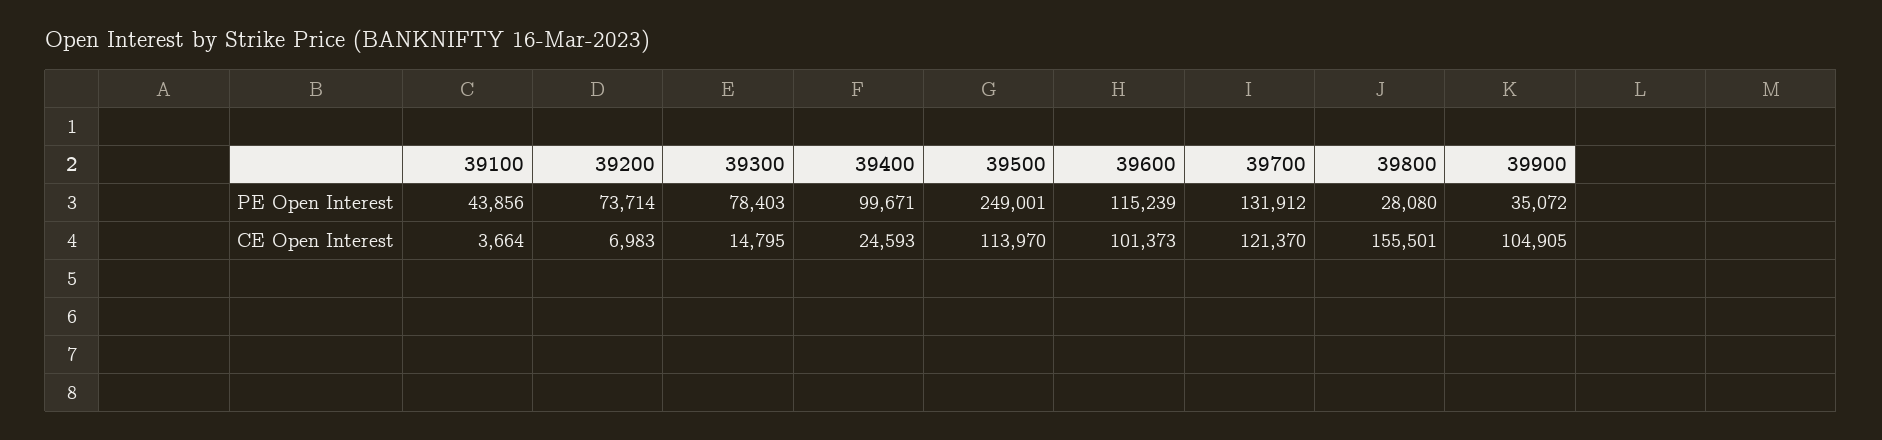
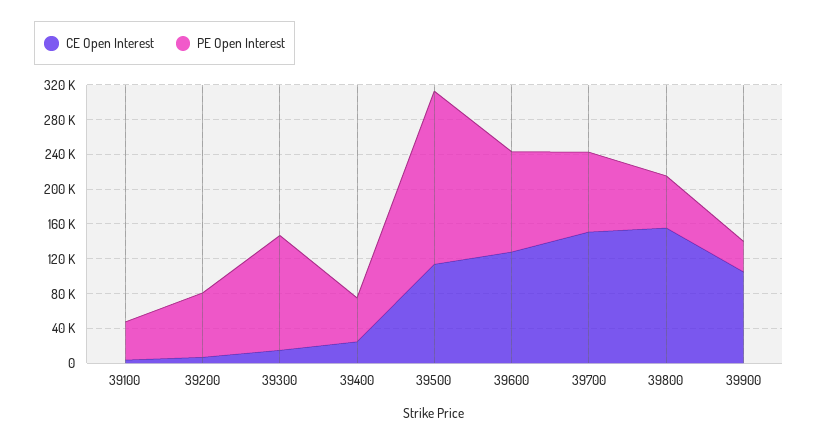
  {
    "PE Open Interest": {
      "39100": 43856,
      "39200": 73714,
-     "39300": 78403,
+     "39300": 130000,
-     "39400": 99671,
+     "39400": 50000,
-     "39500": 249001,
+     "39500": 200000,
      "39600": 115239,
-     "39700": 131912,
+     "39700": 90000,
-     "39800": 28080,
+     "39800": 60000,
      "39900": 35072
    },
    "CE Open Interest": {
      "39100": 3664,
      "39200": 6983,
      "39300": 14795,
      "39400": 24593,
      "39500": 113970,
-     "39600": 101373,
+     "39600": 130000,
-     "39700": 121370,
+     "39700": 150000,
      "39800": 155501,
      "39900": 104905
    }
  }

